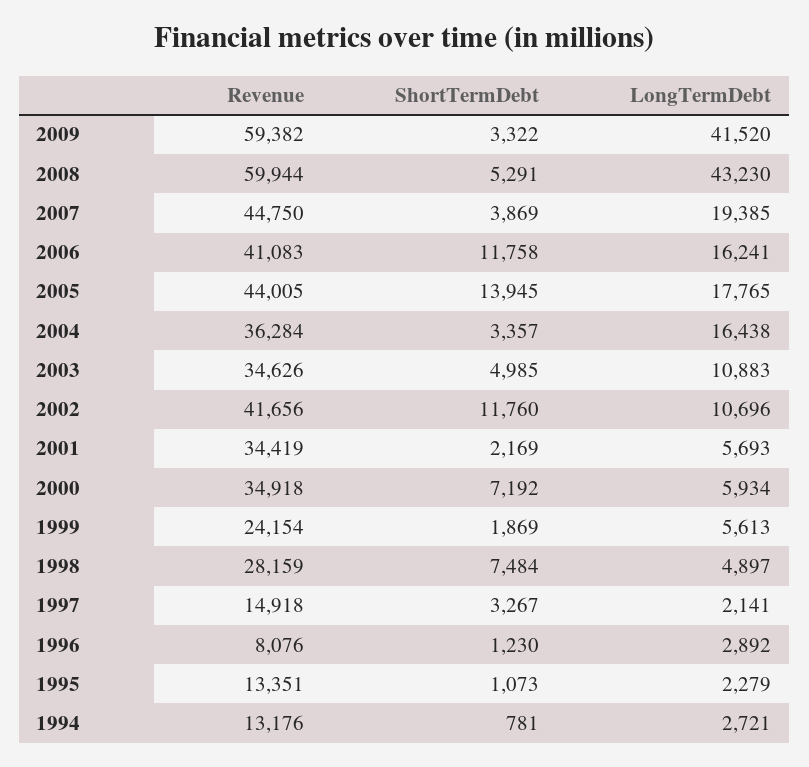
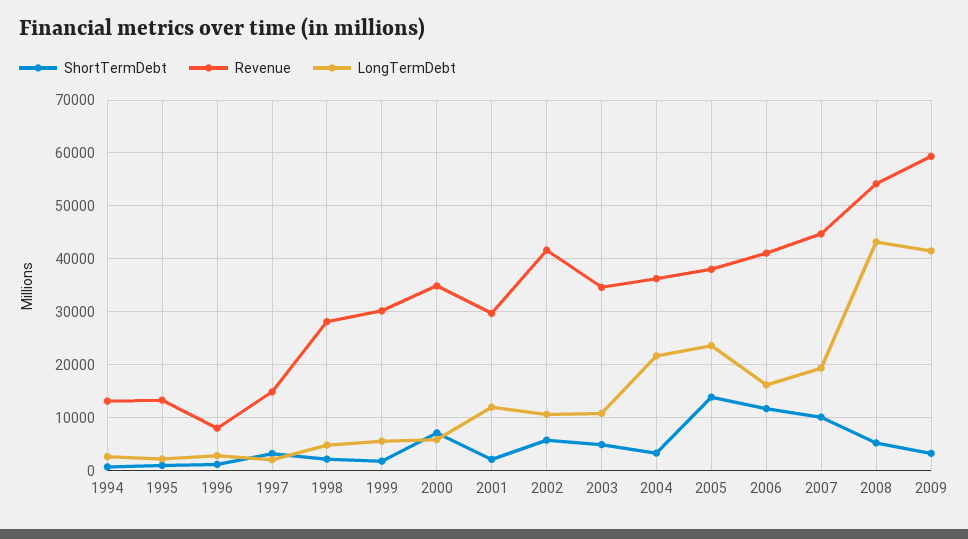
  {
    "Revenue": {
      "2009": 59382,
-     "2008": 59944,
+     "2008": 54000,
      "2007": 44750,
      "2006": 41083,
-     "2005": 44005,
+     "2005": 38000,
      "2004": 36284,
      "2003": 34626,
      "2002": 41656,
-     "2001": 34419,
+     "2001": 30000,
      "2000": 34918,
-     "1999": 24154,
+     "1999": 30000,
      "1998": 28159,
      "1997": 14918,
      "1996": 8076,
      "1995": 13351,
      "1994": 13176
    },
    "ShortTermDebt": {
      "2009": 3322,
      "2008": 5291,
-     "2007": 3869,
+     "2007": 10000,
      "2006": 11758,
      "2005": 13945,
      "2004": 3357,
      "2003": 4985,
-     "2002": 11760,
+     "2002": 6000,
      "2001": 2169,
      "2000": 7192,
      "1999": 1869,
-     "1998": 7484,
+     "1998": 2000,
      "1997": 3267,
      "1996": 1230,
      "1995": 1073,
      "1994": 781
    },
    "LongTermDebt": {
      "2009": 41520,
      "2008": 43230,
      "2007": 19385,
      "2006": 16241,
-     "2005": 17765,
+     "2005": 24000,
-     "2004": 16438,
+     "2004": 22000,
      "2003": 10883,
      "2002": 10696,
-     "2001": 5693,
+     "2001": 12000,
      "2000": 5934,
      "1999": 5613,
      "1998": 4897,
      "1997": 2141,
      "1996": 2892,
      "1995": 2279,
      "1994": 2721
    }
  }

